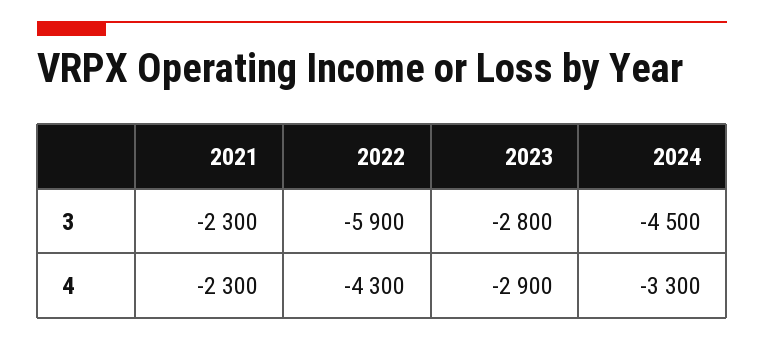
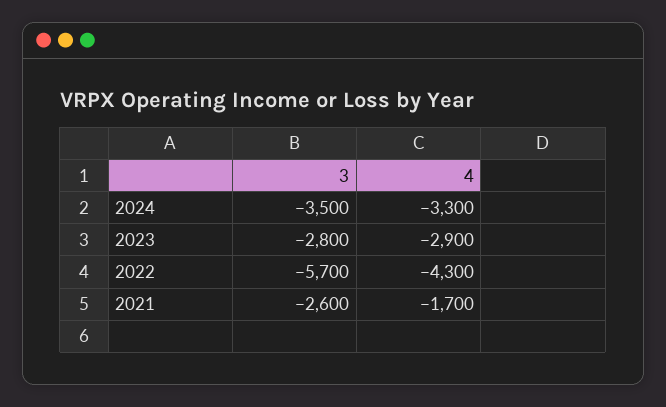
  {
    "2021": {
-     "3": -2300,
+     "3": -2600,
-     "4": -2300
+     "4": -1700
    },
    "2022": {
-     "3": -5900,
+     "3": -5700,
      "4": -4300
    },
    "2023": {
      "3": -2800,
      "4": -2900
    },
    "2024": {
-     "3": -4500,
+     "3": -3500,
      "4": -3300
    }
  }

